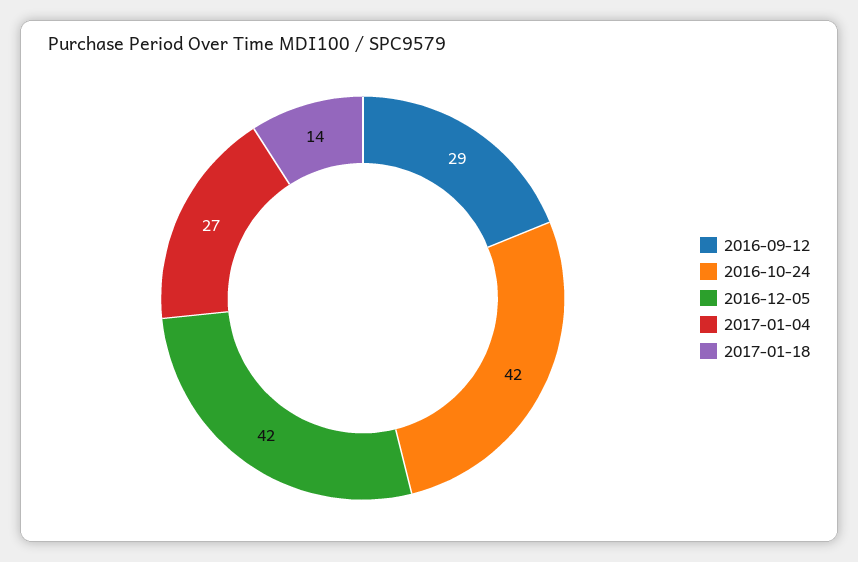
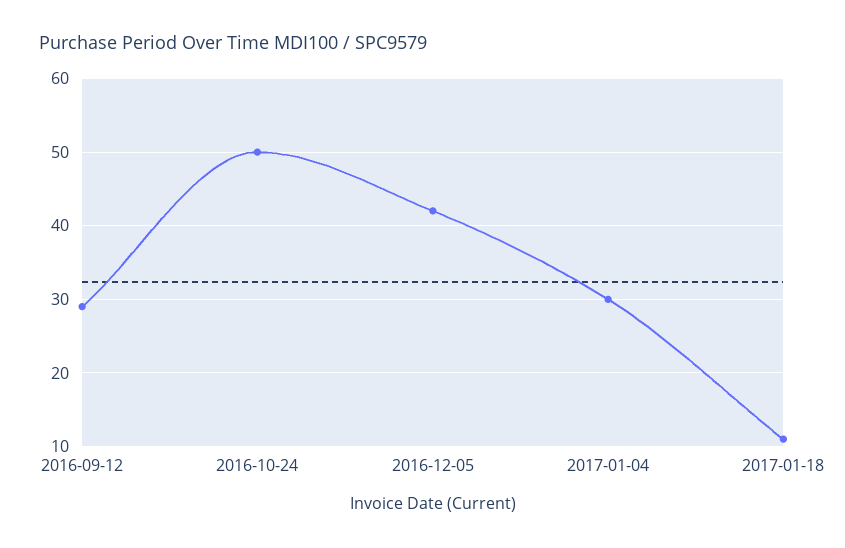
  {
    "2016-09-12": 29,
-   "2016-10-24": 42,
+   "2016-10-24": 50,
    "2016-12-05": 42,
-   "2017-01-04": 27,
+   "2017-01-04": 30,
-   "2017-01-18": 14
+   "2017-01-18": 11
  }

